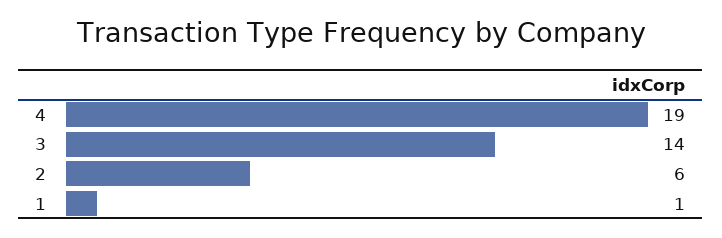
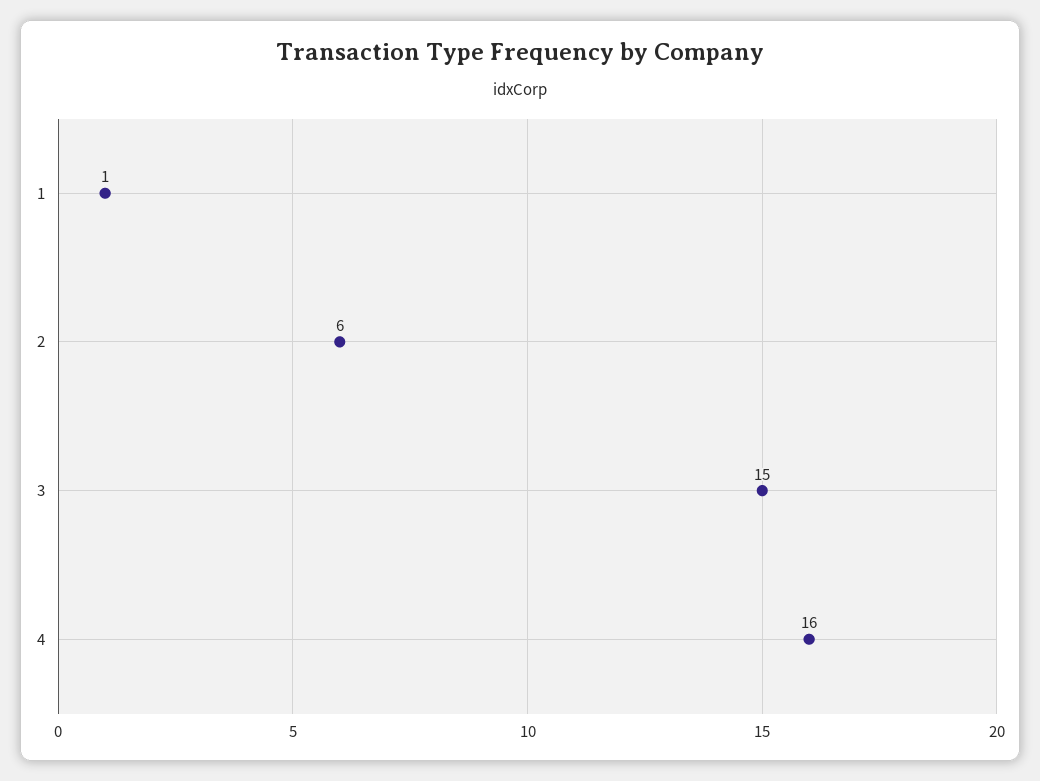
  {
-   "4": 19,
+   "4": 16,
-   "3": 14,
+   "3": 15,
    "2": 6,
    "1": 1
  }

